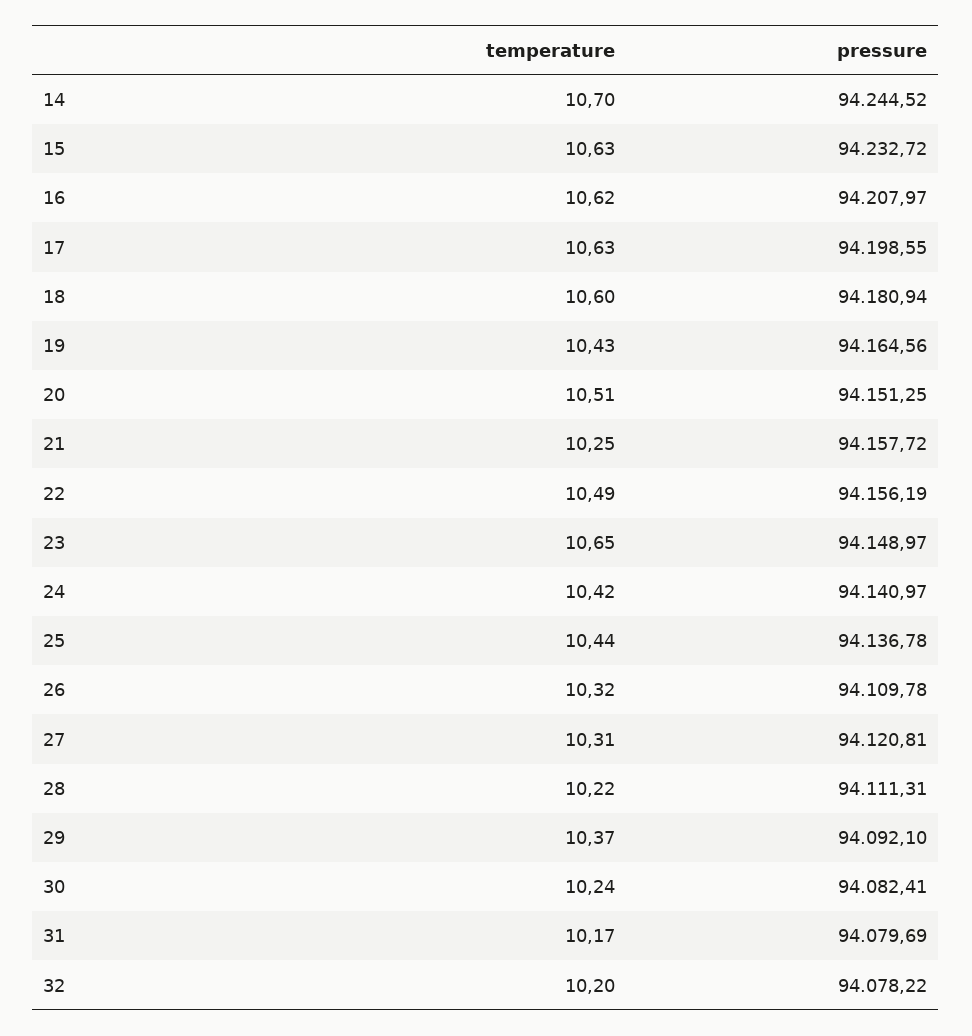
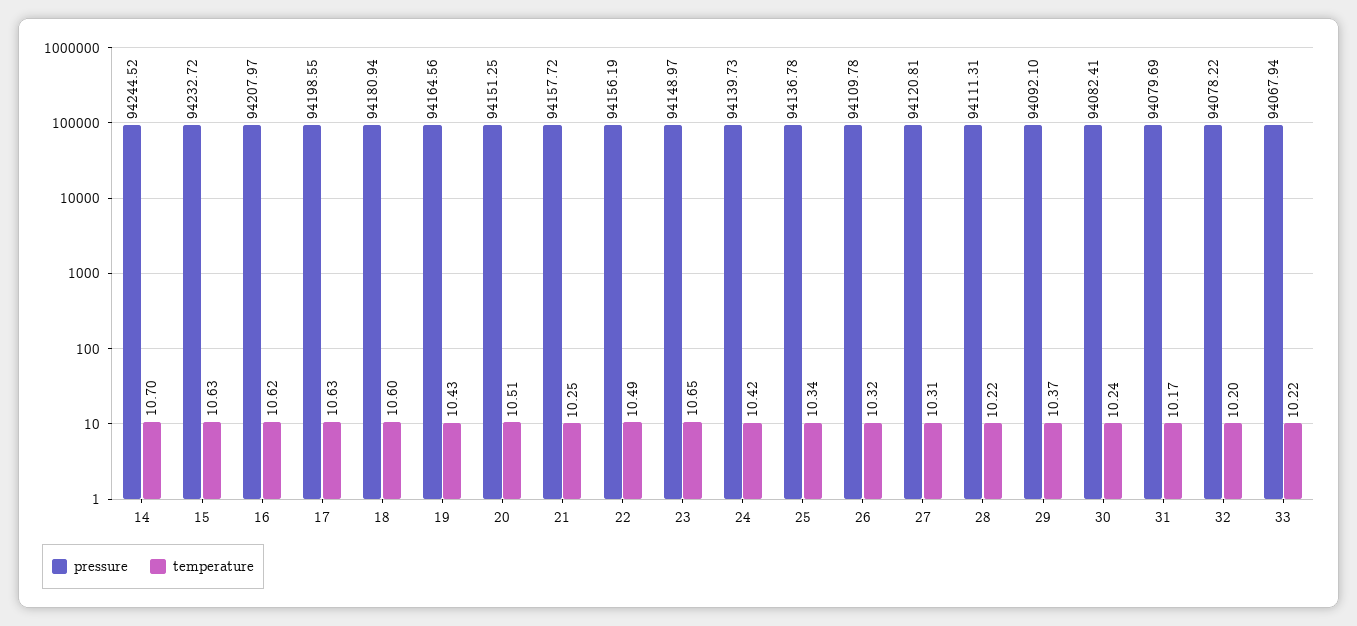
  {
    "temperature": {
      "14": 10.7,
      "15": 10.63,
      "16": 10.62,
      "17": 10.63,
      "18": 10.6,
      "19": 10.43,
      "20": 10.51,
      "21": 10.25,
      "22": 10.49,
      "23": 10.65,
      "24": 10.42,
-     "25": 10.44,
+     "25": 10.34,
      "26": 10.32,
      "27": 10.31,
      "28": 10.22,
      "29": 10.37,
      "30": 10.24,
      "31": 10.17,
-     "32": 10.2
+     "32": 10.2,
+     "33": 10.22
    },
    "pressure": {
      "14": 94244.52,
      "15": 94232.72,
      "16": 94207.97,
      "17": 94198.55,
      "18": 94180.94,
      "19": 94164.56,
      "20": 94151.25,
      "21": 94157.72,
      "22": 94156.19,
      "23": 94148.97,
-     "24": 94140.97,
+     "24": 94139.73,
      "25": 94136.78,
      "26": 94109.78,
      "27": 94120.81,
      "28": 94111.31,
      "29": 94092.1,
      "30": 94082.41,
      "31": 94079.69,
-     "32": 94078.22
+     "32": 94078.22,
+     "33": 94067.94
    }
  }

